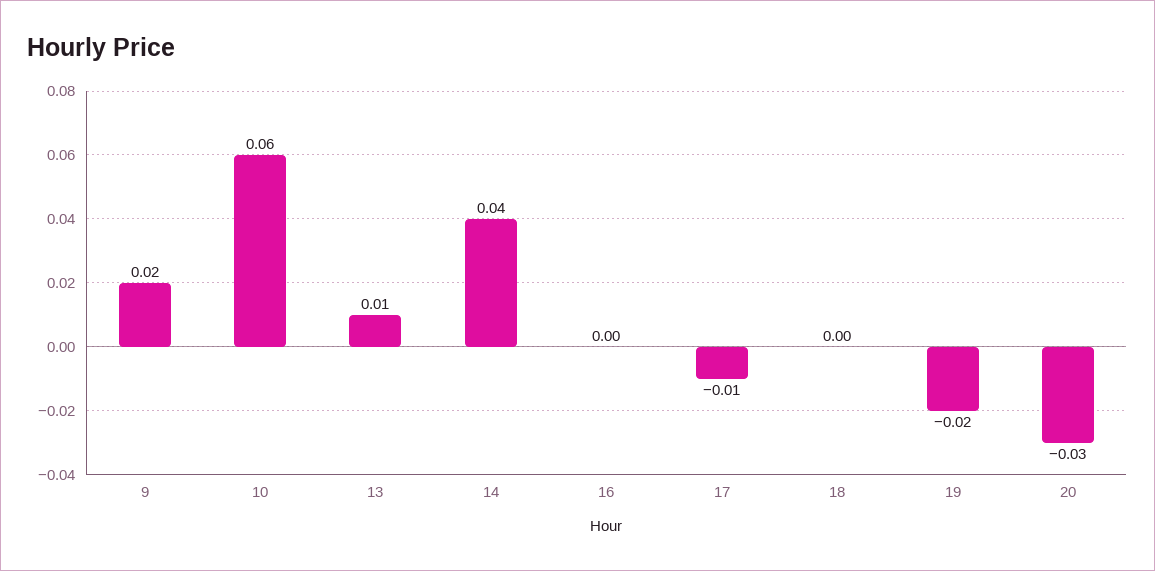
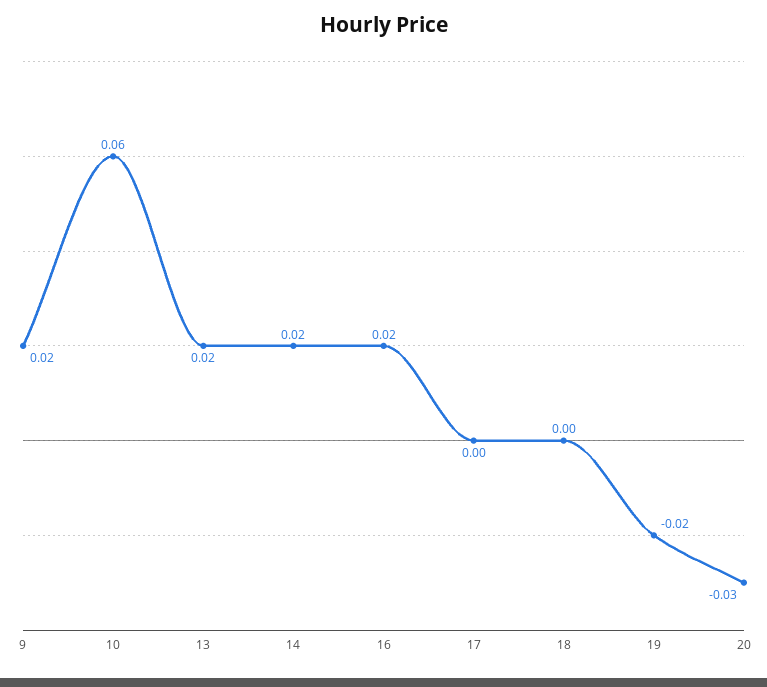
  {
    "9": 0.02,
    "10": 0.06,
-   "13": 0.01,
+   "13": 0.02,
-   "14": 0.04,
+   "14": 0.02,
-   "16": 0,
+   "16": 0.02,
-   "17": -0.01,
+   "17": 0,
    "18": 0,
    "19": -0.02,
    "20": -0.03
  }

